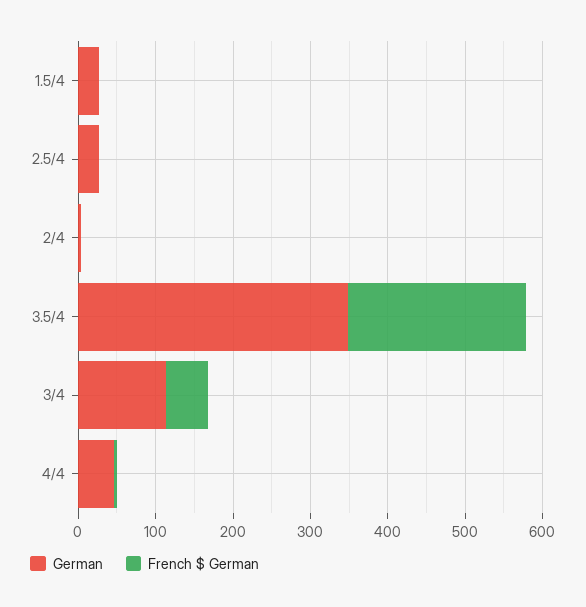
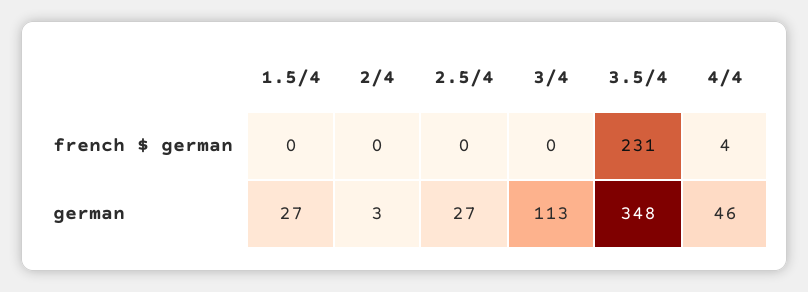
  {
    "German": {
      "1.5/4": 27,
      "2.5/4": 27,
      "2/4": 3,
      "3.5/4": 348,
      "3/4": 113,
      "4/4": 46
    },
    "French $ German": {
      "1.5/4": 0,
      "2.5/4": 0,
      "2/4": 0,
      "3.5/4": 231,
-     "3/4": 60,
+     "3/4": 0,
      "4/4": 4
    }
  }

